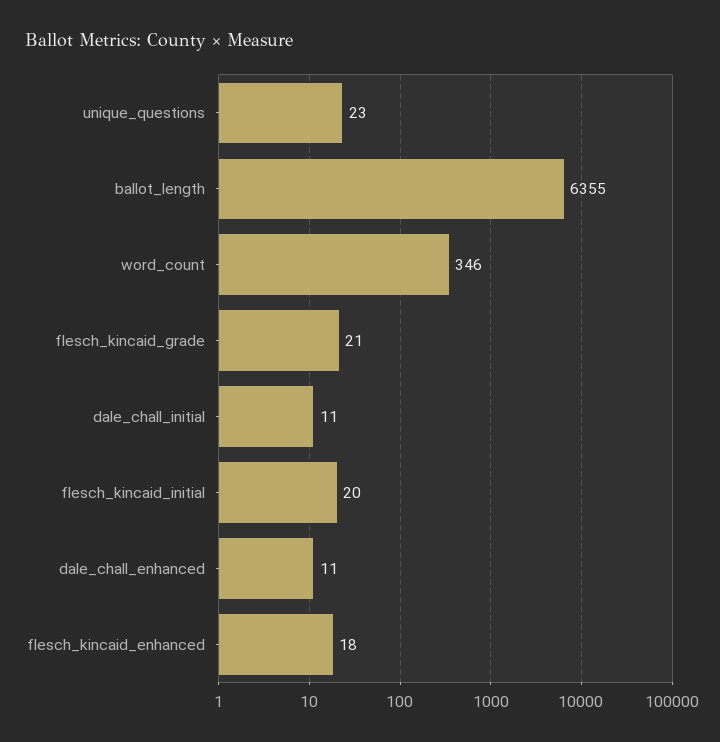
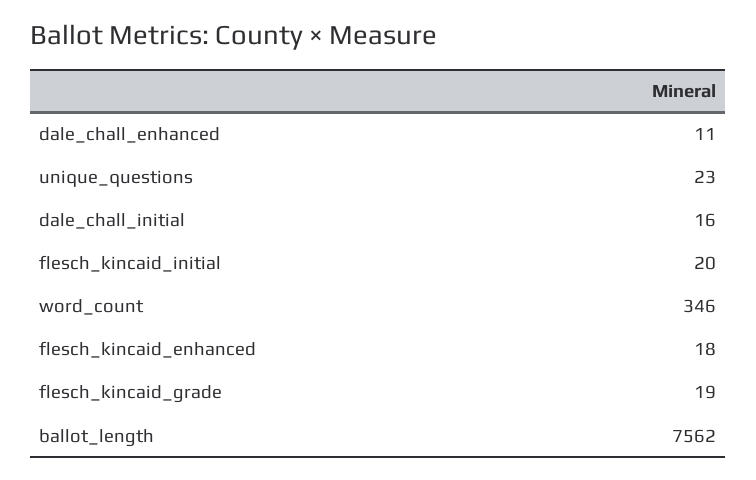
  {
    "unique_questions": 23,
-   "ballot_length": 6355,
+   "ballot_length": 7562,
    "word_count": 346,
-   "flesch_kincaid_grade": 21,
+   "flesch_kincaid_grade": 19,
-   "dale_chall_initial": 11,
+   "dale_chall_initial": 16,
    "flesch_kincaid_initial": 20,
    "dale_chall_enhanced": 11,
    "flesch_kincaid_enhanced": 18
  }

